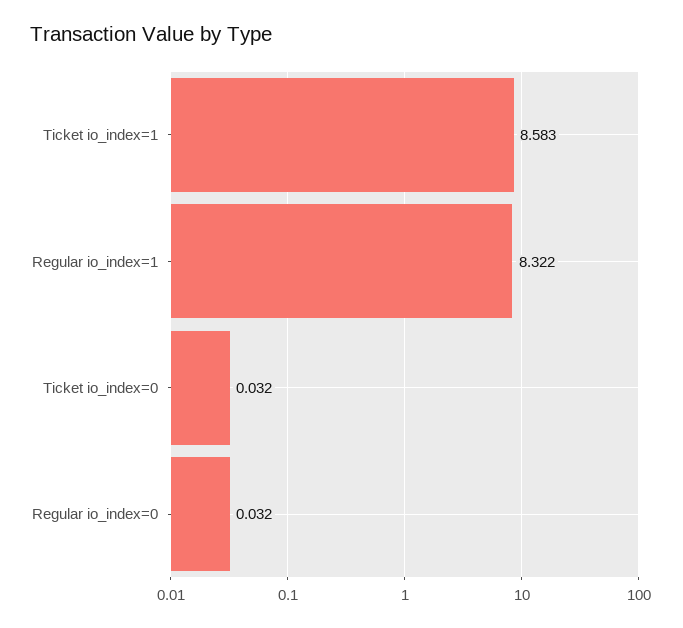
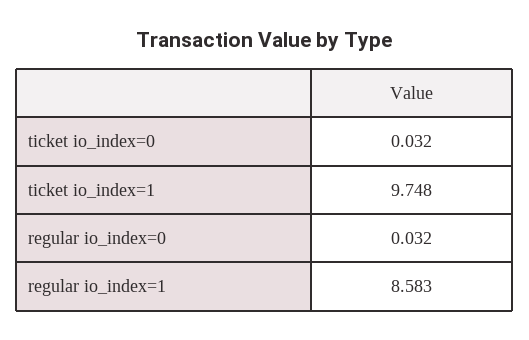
  {
-   "Ticket io_index=1": 8.583,
+   "Ticket io_index=1": 9.748,
-   "Regular io_index=1": 8.322,
+   "Regular io_index=1": 8.583,
    "Ticket io_index=0": 0.032,
    "Regular io_index=0": 0.032
  }

